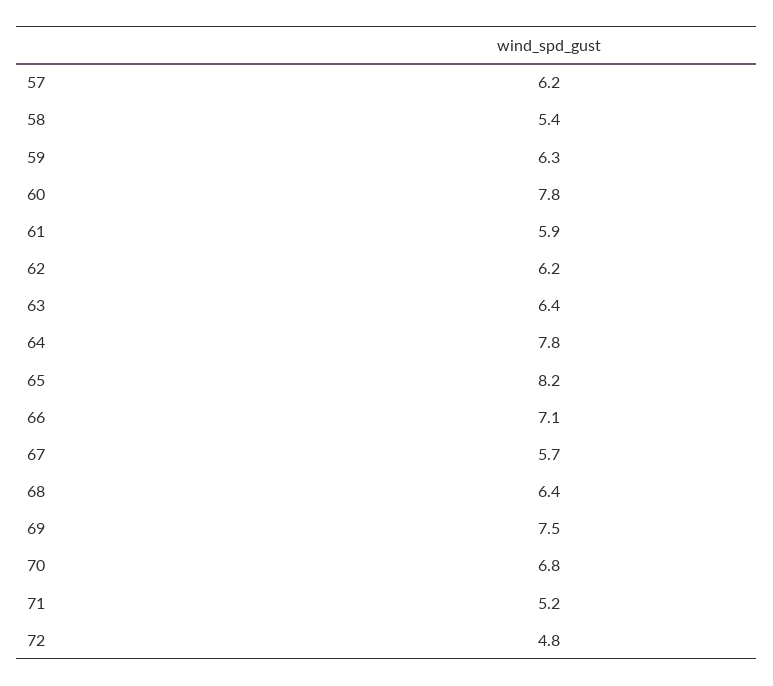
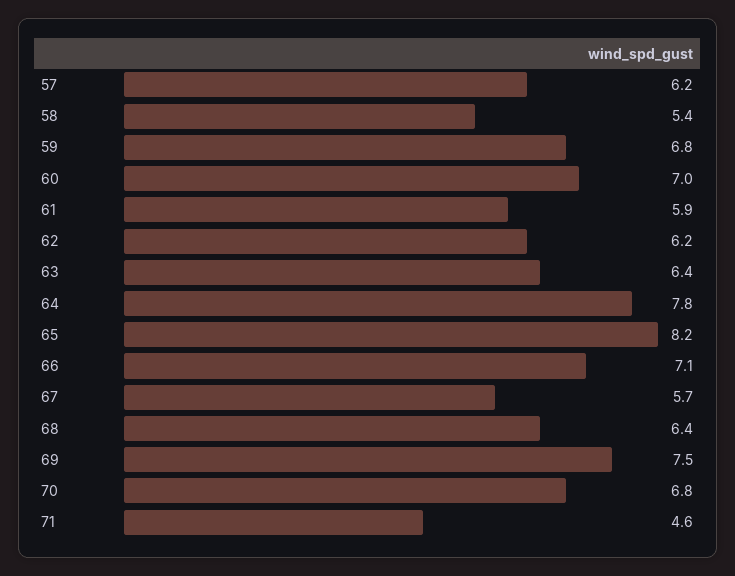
  {
    "57": 6.2,
    "58": 5.4,
-   "59": 6.3,
+   "59": 6.8,
-   "60": 7.8,
+   "60": 7,
    "61": 5.9,
    "62": 6.2,
    "63": 6.4,
    "64": 7.8,
    "65": 8.2,
    "66": 7.1,
    "67": 5.7,
    "68": 6.4,
    "69": 7.5,
    "70": 6.8,
-   "71": 5.2,
+   "71": 4.6
-   "72": 4.8
  }

